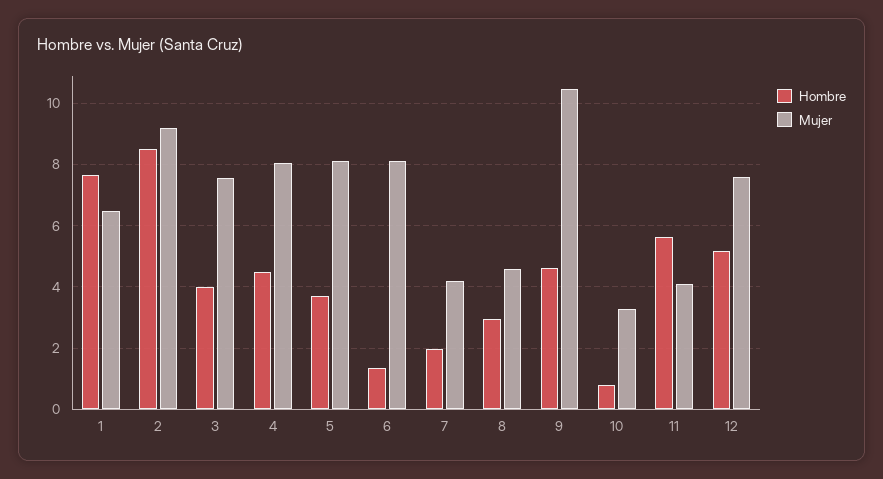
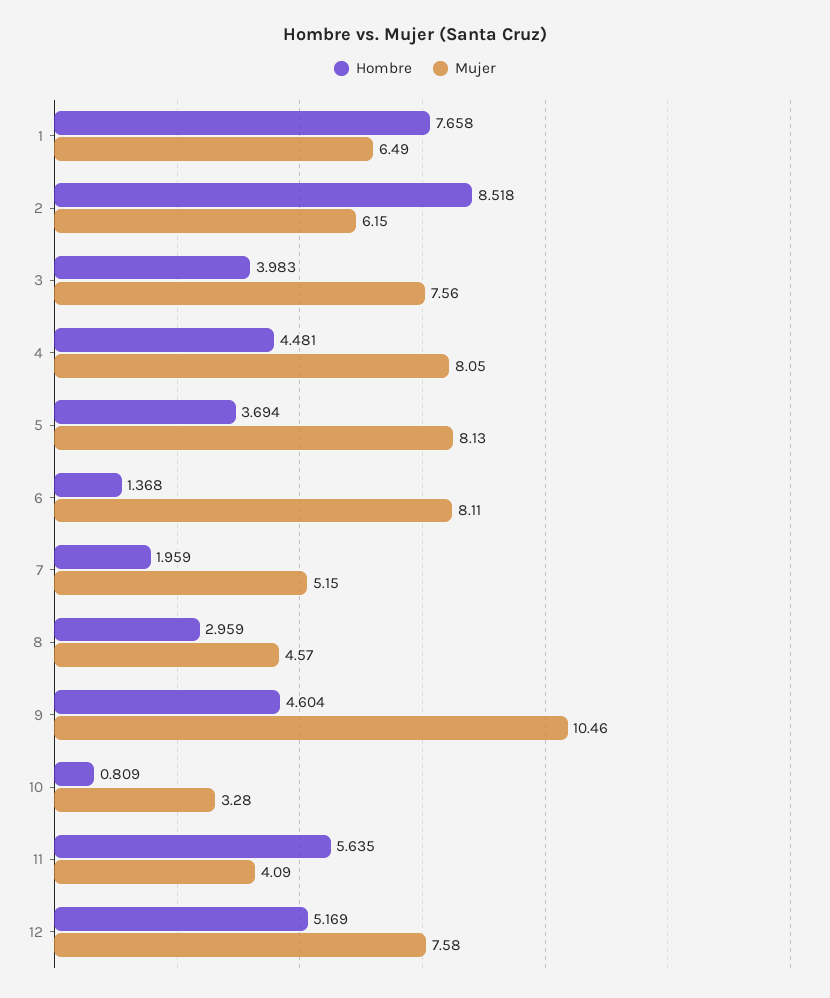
  {
    "Hombre": {
      "1": 7.658,
      "2": 8.518,
      "3": 3.983,
      "4": 4.481,
      "5": 3.694,
      "6": 1.368,
      "7": 1.959,
      "8": 2.959,
      "9": 4.604,
      "10": 0.809,
      "11": 5.635,
      "12": 5.169
    },
    "Mujer": {
      "1": 6.49,
-     "2": 9.2,
+     "2": 6.15,
      "3": 7.56,
      "4": 8.05,
      "5": 8.13,
      "6": 8.11,
-     "7": 4.2,
+     "7": 5.15,
      "8": 4.57,
      "9": 10.46,
      "10": 3.28,
      "11": 4.09,
      "12": 7.58
    }
  }

